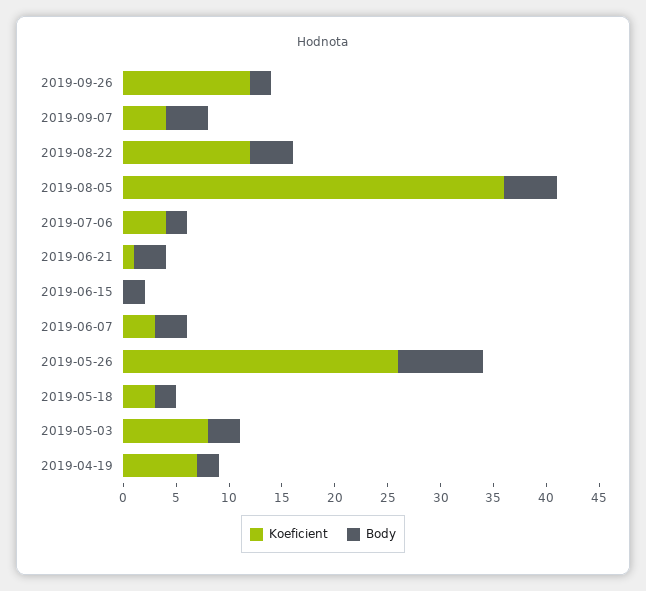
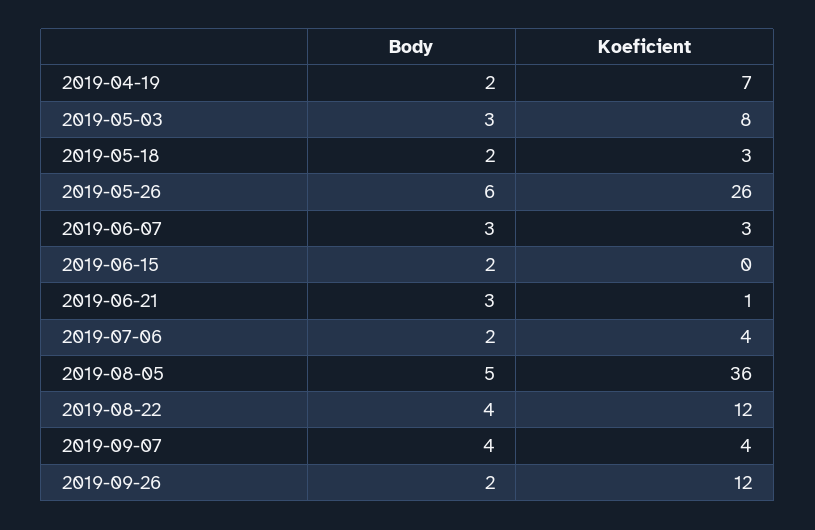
  {
    "Koeficient": {
      "2019-09-26": 12,
      "2019-09-07": 4,
      "2019-08-22": 12,
      "2019-08-05": 36,
      "2019-07-06": 4,
      "2019-06-21": 1,
      "2019-06-15": 0,
      "2019-06-07": 3,
      "2019-05-26": 26,
      "2019-05-18": 3,
      "2019-05-03": 8,
      "2019-04-19": 7
    },
    "Body": {
      "2019-09-26": 2,
      "2019-09-07": 4,
      "2019-08-22": 4,
      "2019-08-05": 5,
      "2019-07-06": 2,
      "2019-06-21": 3,
      "2019-06-15": 2,
      "2019-06-07": 3,
-     "2019-05-26": 8,
+     "2019-05-26": 6,
      "2019-05-18": 2,
      "2019-05-03": 3,
      "2019-04-19": 2
    }
  }

